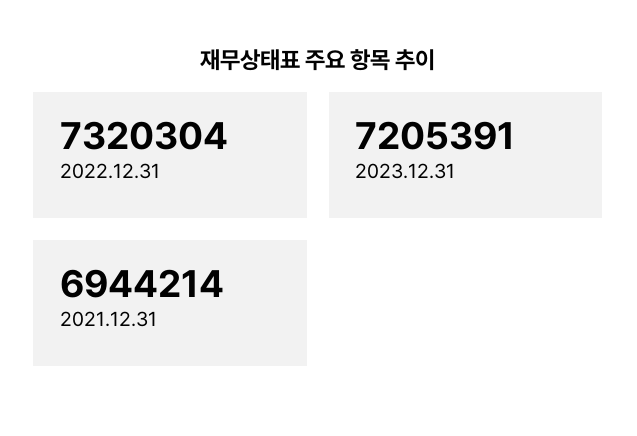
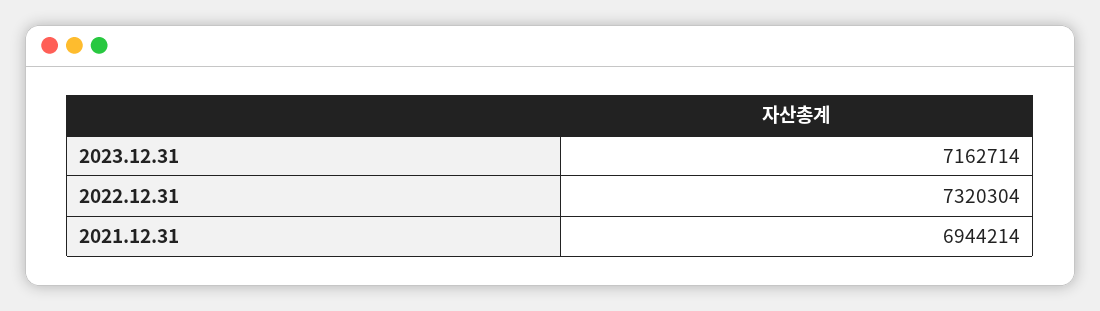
  {
    "2022.12.31": 7320304,
-   "2023.12.31": 7205391,
+   "2023.12.31": 7162714,
    "2021.12.31": 6944214
  }

